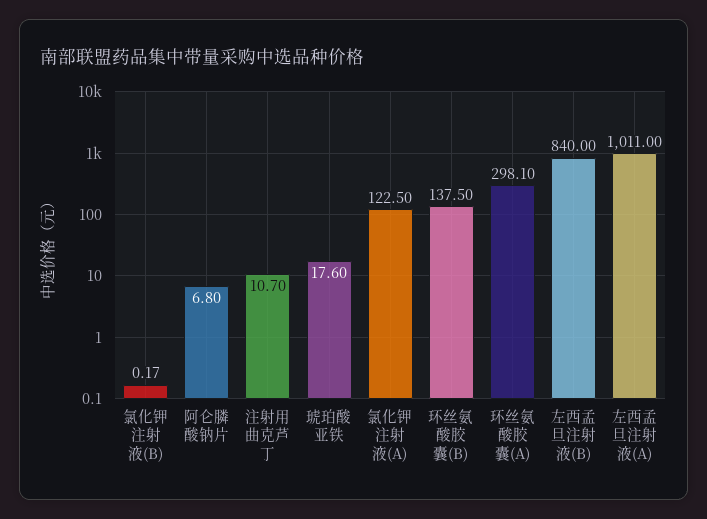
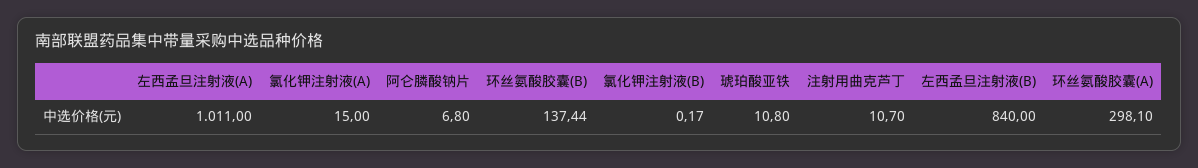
  {
    "氯化钾注射液(B)": 0.17,
    "阿仑膦酸钠片": 6.8,
    "注射用曲克芦丁": 10.7,
-   "琥珀酸亚铁": 17.6,
+   "琥珀酸亚铁": 10.8,
-   "氯化钾注射液(A)": 122.5,
+   "氯化钾注射液(A)": 15,
-   "环丝氨酸胶囊(B)": 137.5,
+   "环丝氨酸胶囊(B)": 137.44,
    "环丝氨酸胶囊(A)": 298.1,
    "左西孟旦注射液(B)": 840,
    "左西孟旦注射液(A)": 1011
  }

